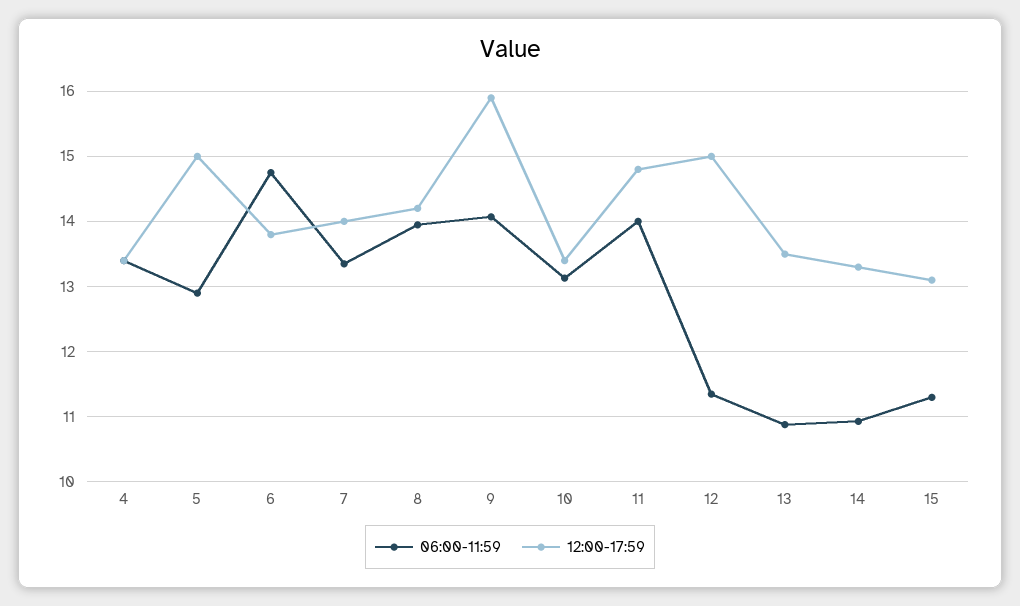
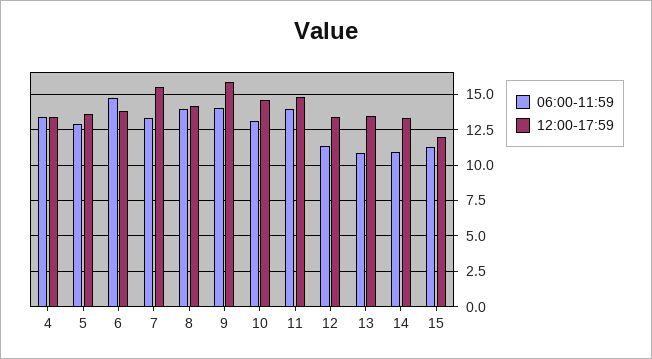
  {
    "06:00-11:59": {
      "4": 13.4,
      "5": 12.9,
      "6": 14.8,
      "7": 13.4,
      "8": 14,
      "9": 14.1,
      "10": 13.1,
      "11": 14,
      "12": 11.4,
      "13": 10.9,
      "14": 10.9,
      "15": 11.3
    },
    "12:00-17:59": {
      "4": 13.4,
-     "5": 15,
+     "5": 13.5,
      "6": 13.8,
-     "7": 14,
+     "7": 15.5,
      "8": 14.2,
      "9": 15.9,
-     "10": 13.4,
+     "10": 14.5,
      "11": 14.8,
-     "12": 15,
+     "12": 13.5,
      "13": 13.5,
      "14": 13.3,
-     "15": 13.1
+     "15": 12
    }
  }

